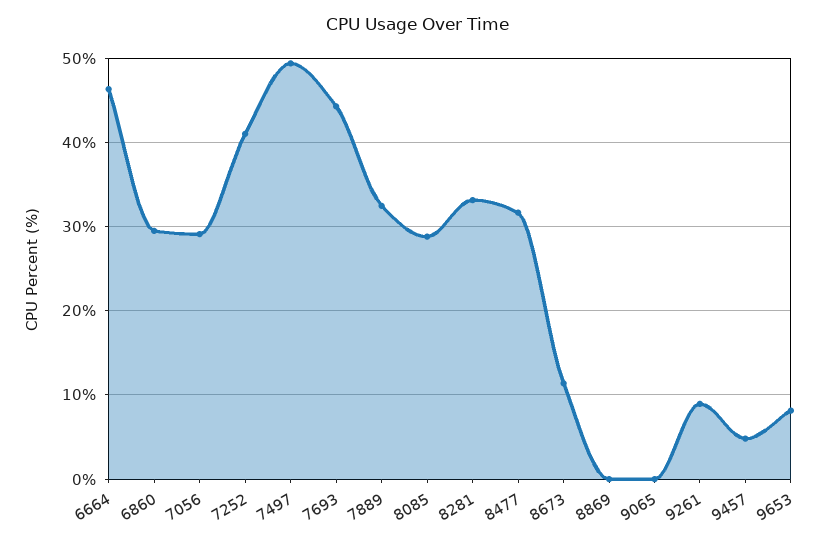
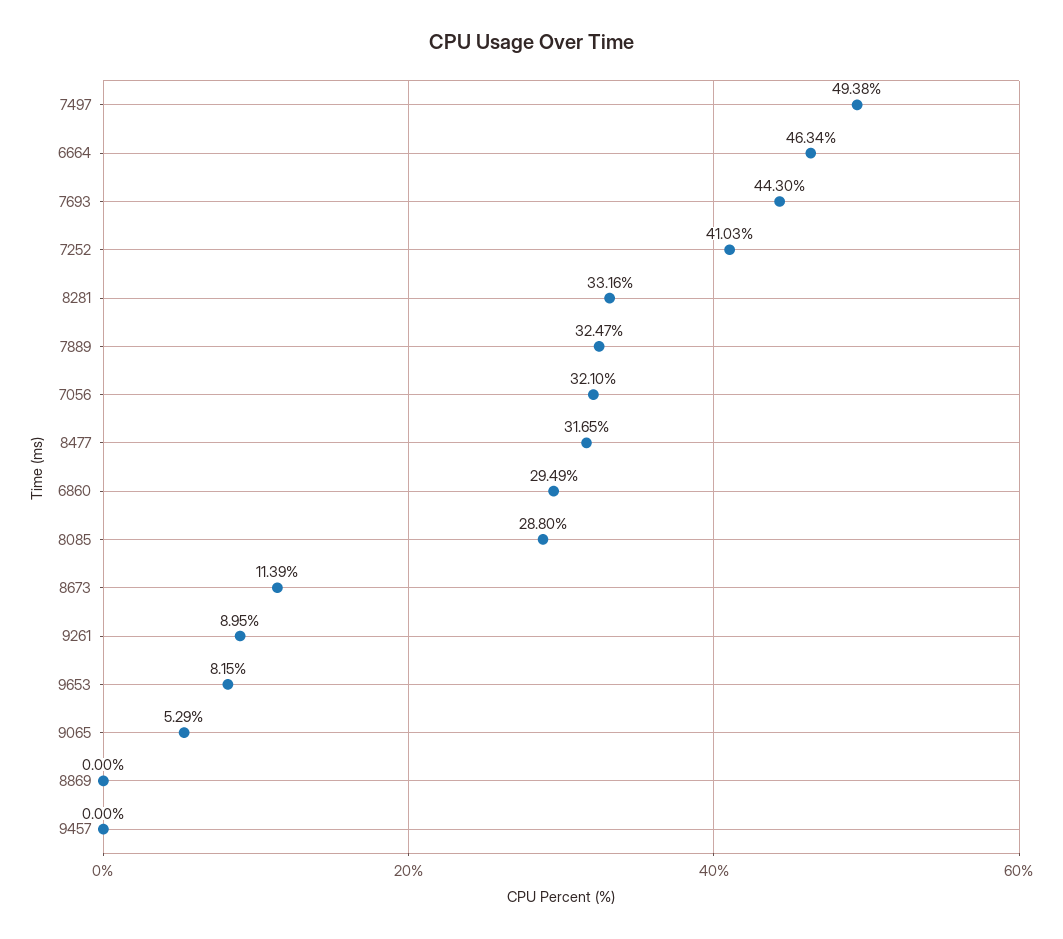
  {
    "6664": 46.34,
    "6860": 29.49,
-   "7056": 29,
+   "7056": 32.1,
    "7252": 41.03,
    "7497": 49.38,
    "7693": 44.3,
    "7889": 32.47,
    "8085": 28.8,
    "8281": 33.16,
    "8477": 31.65,
    "8673": 11.39,
    "8869": 0,
-   "9065": 0,
+   "9065": 5.29,
    "9261": 8.95,
-   "9457": 5,
+   "9457": 0,
    "9653": 8.15
  }

